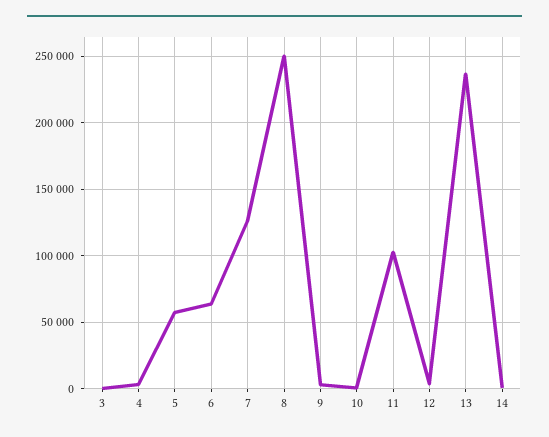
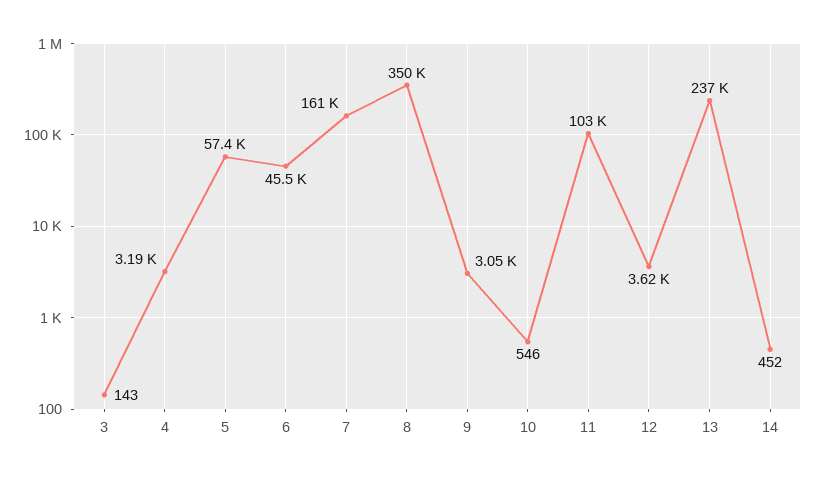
  {
    "3": 143,
    "4": 3190,
    "5": 57400,
-   "6": 65000,
+   "6": 45500,
-   "7": 125000,
+   "7": 161000,
-   "8": 250000,
+   "8": 350000,
    "9": 3050,
    "10": 546,
    "11": 103000,
    "12": 3620,
    "13": 237000,
    "14": 452
  }

